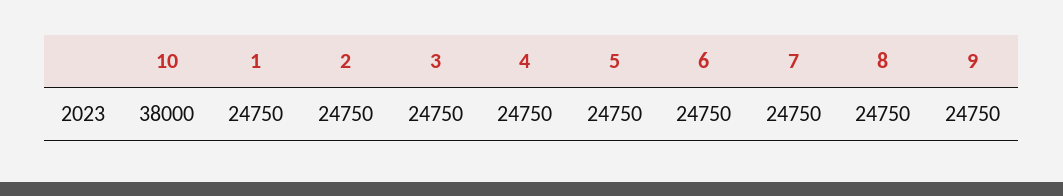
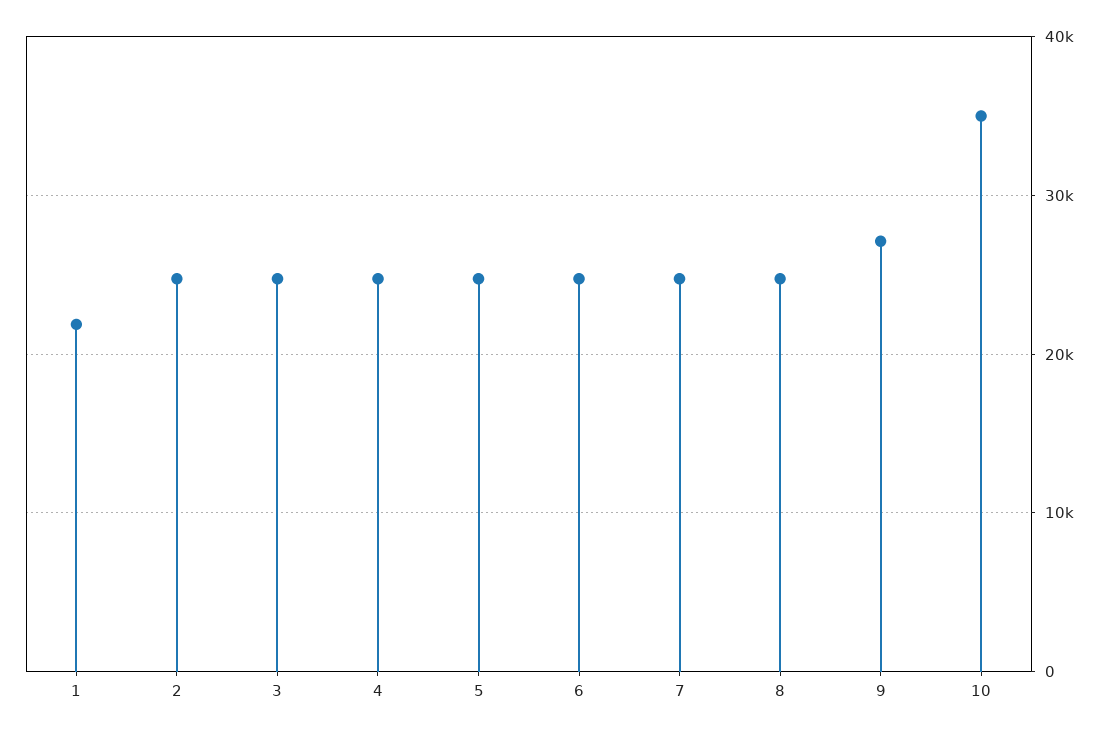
  {
-   "10": 38000,
+   "10": 35000,
-   "1": 24750,
+   "1": 22000,
    "2": 24750,
    "3": 24750,
    "4": 24750,
    "5": 24750,
    "6": 24750,
    "7": 24750,
    "8": 24750,
-   "9": 24750
+   "9": 27000
  }

